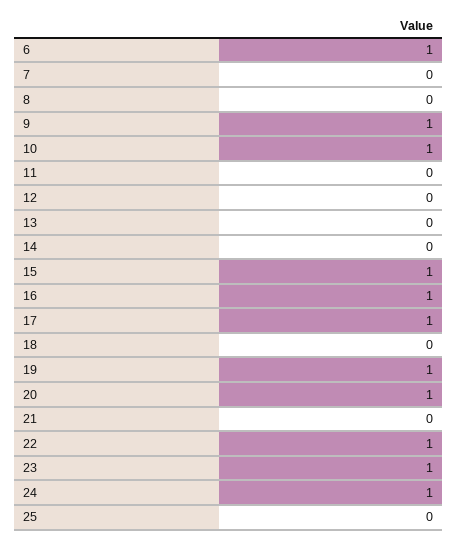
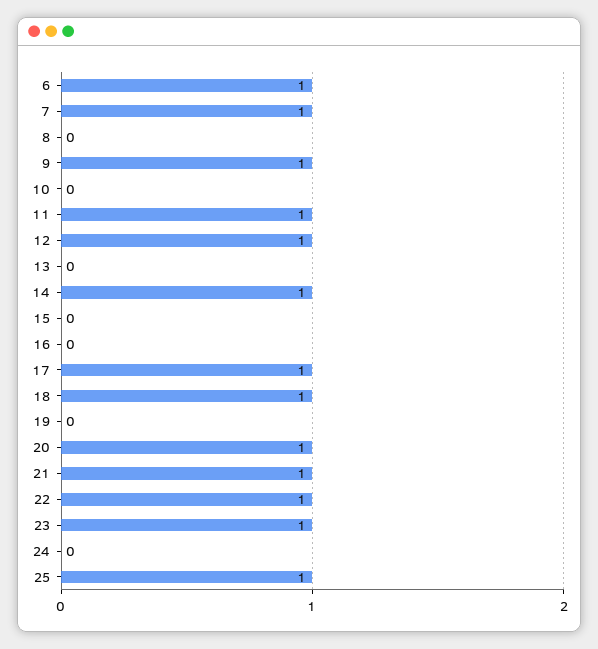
  {
    "6": 1,
-   "7": 0,
+   "7": 1,
    "8": 0,
    "9": 1,
-   "10": 1,
+   "10": 0,
-   "11": 0,
+   "11": 1,
-   "12": 0,
+   "12": 1,
    "13": 0,
-   "14": 0,
+   "14": 1,
-   "15": 1,
+   "15": 0,
-   "16": 1,
+   "16": 0,
    "17": 1,
-   "18": 0,
+   "18": 1,
-   "19": 1,
+   "19": 0,
    "20": 1,
-   "21": 0,
+   "21": 1,
    "22": 1,
    "23": 1,
-   "24": 1,
+   "24": 0,
-   "25": 0
+   "25": 1
  }

